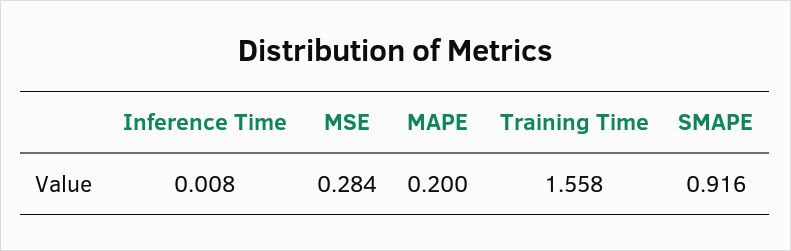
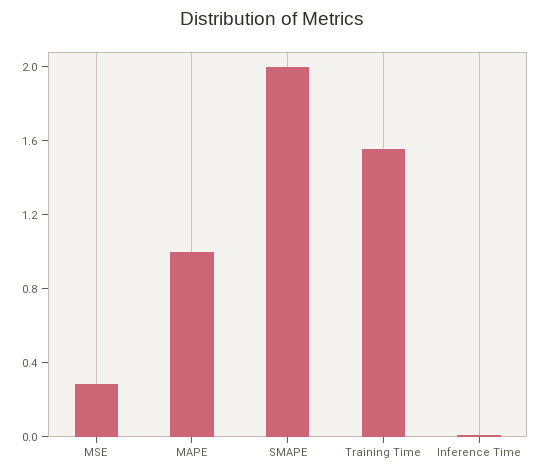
  {
    "Inference Time": 0.008,
    "MSE": 0.284,
-   "MAPE": 0.2,
+   "MAPE": 1,
    "Training Time": 1.558,
-   "SMAPE": 0.916
+   "SMAPE": 2
  }

